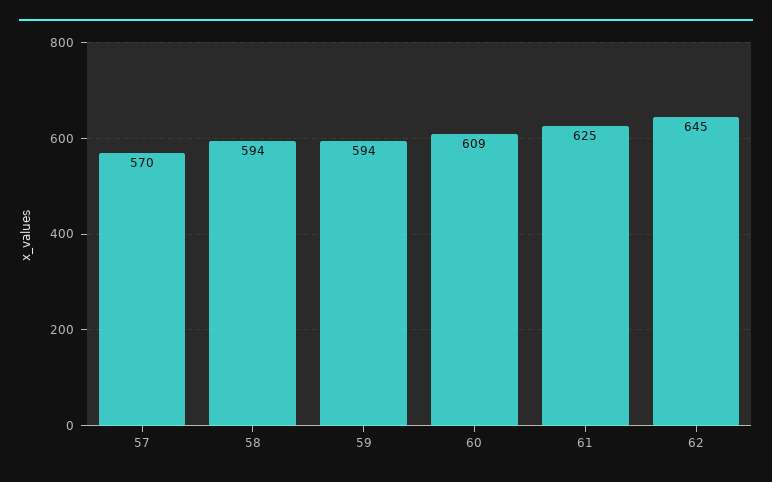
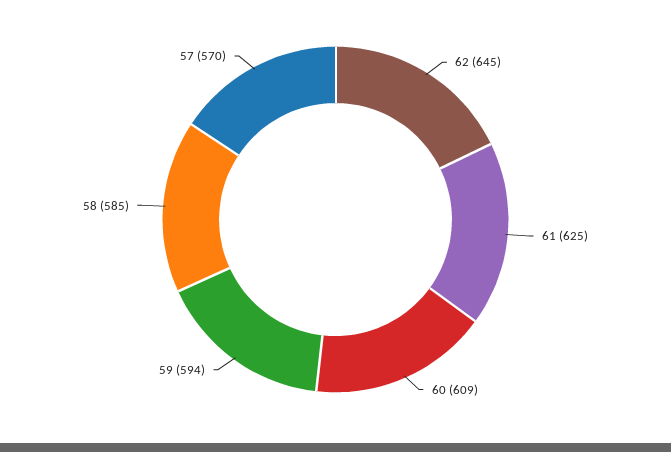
  {
    "57": 570,
-   "58": 594,
+   "58": 585,
    "59": 594,
    "60": 609,
    "61": 625,
    "62": 645
  }

